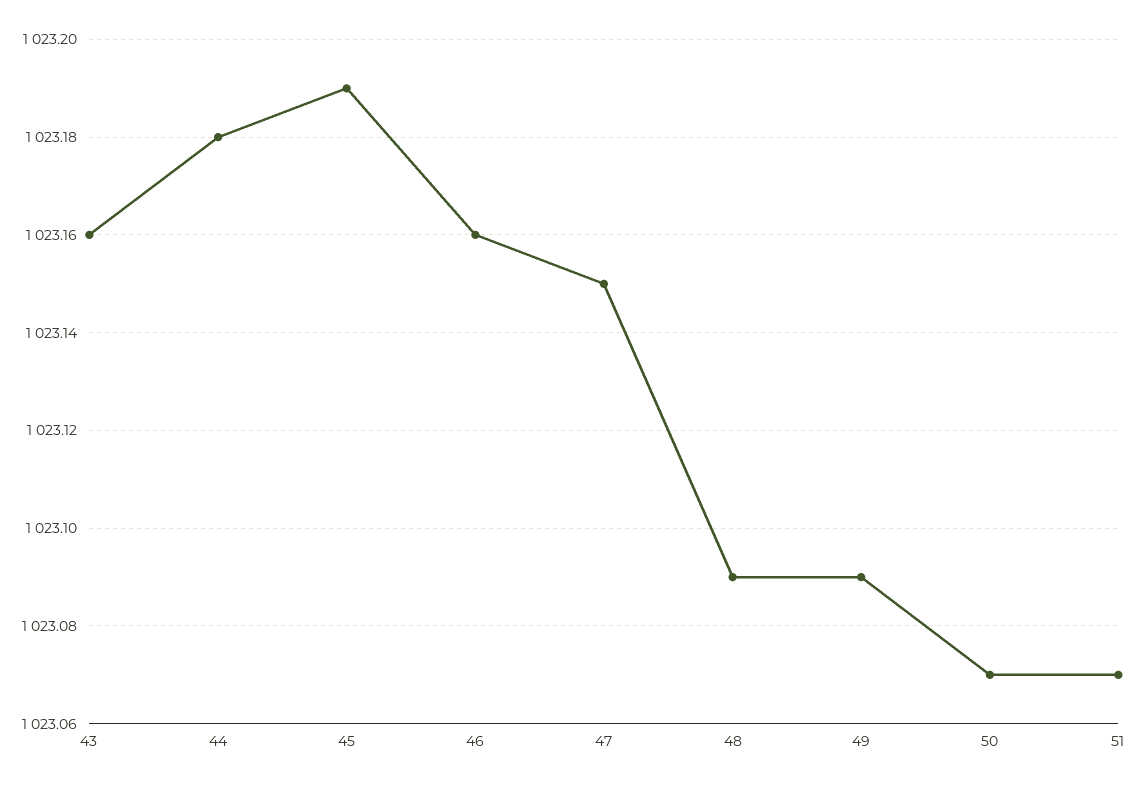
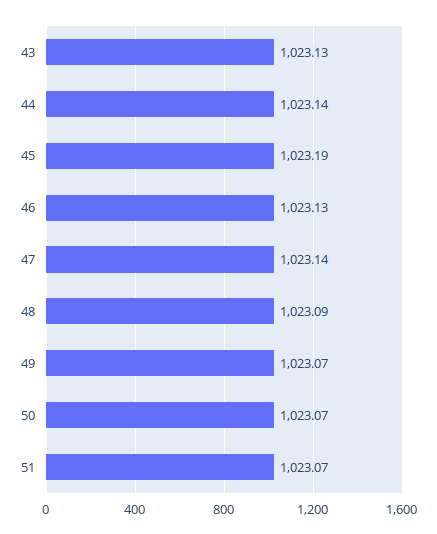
  {
-   "43": 1023.16,
+   "43": 1023.13,
-   "44": 1023.18,
+   "44": 1023.14,
    "45": 1023.19,
-   "46": 1023.16,
+   "46": 1023.13,
-   "47": 1023.15,
+   "47": 1023.14,
    "48": 1023.09,
-   "49": 1023.09,
+   "49": 1023.07,
    "50": 1023.07,
    "51": 1023.07
  }

